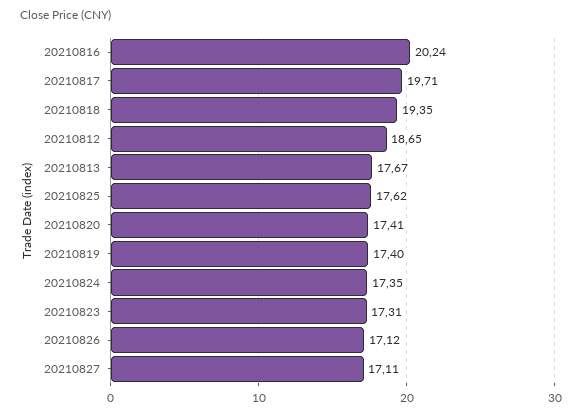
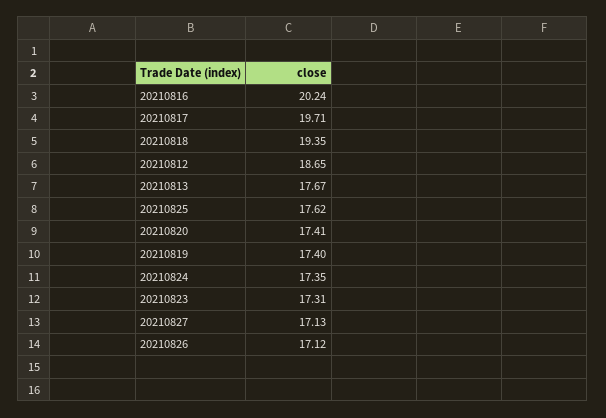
  {
    "20210816": 20.24,
    "20210817": 19.71,
    "20210818": 19.35,
    "20210812": 18.65,
    "20210813": 17.67,
    "20210825": 17.62,
    "20210820": 17.41,
    "20210819": 17.4,
    "20210824": 17.35,
    "20210823": 17.31,
    "20210826": 17.12,
-   "20210827": 17.11
+   "20210827": 17.13
  }

